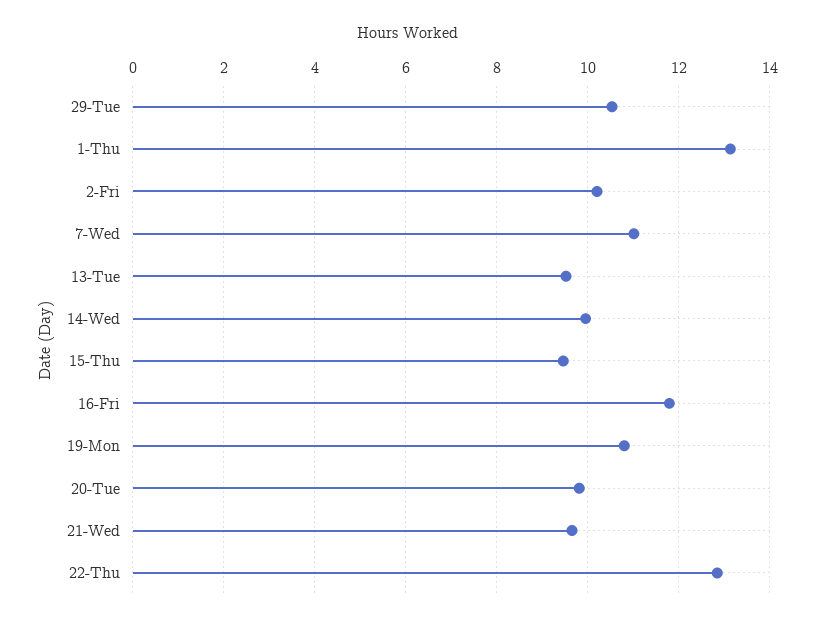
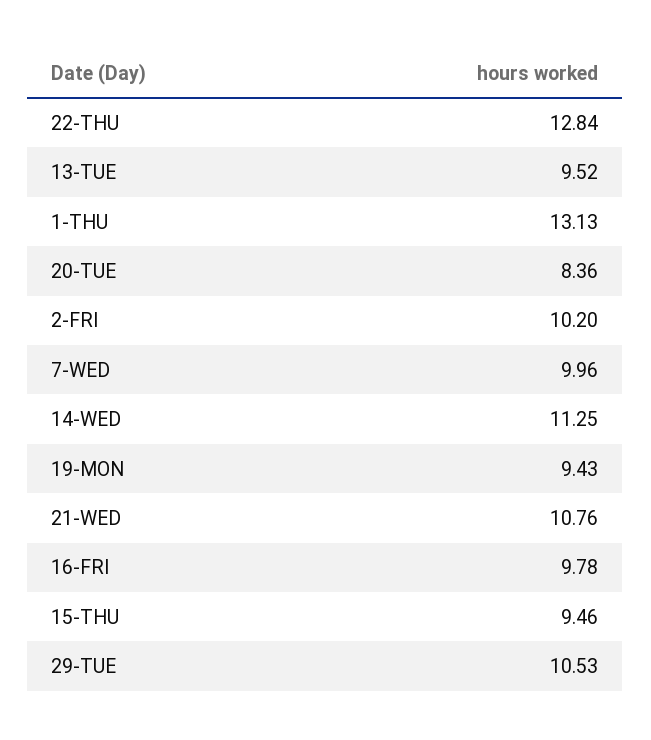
  {
    "29-Tue": 10.53,
    "1-Thu": 13.13,
    "2-Fri": 10.2,
-   "7-Wed": 11,
+   "7-Wed": 9.96,
    "13-Tue": 9.52,
-   "14-Wed": 10,
+   "14-Wed": 11.25,
    "15-Thu": 9.46,
-   "16-Fri": 11.8,
+   "16-Fri": 9.78,
-   "19-Mon": 10.8,
+   "19-Mon": 9.43,
-   "20-Tue": 9.8,
+   "20-Tue": 8.36,
-   "21-Wed": 9.6,
+   "21-Wed": 10.76,
    "22-Thu": 12.84
  }

